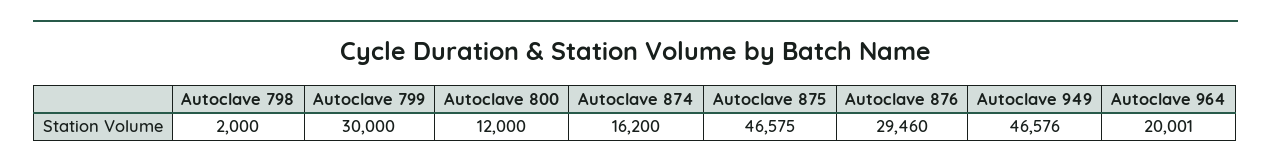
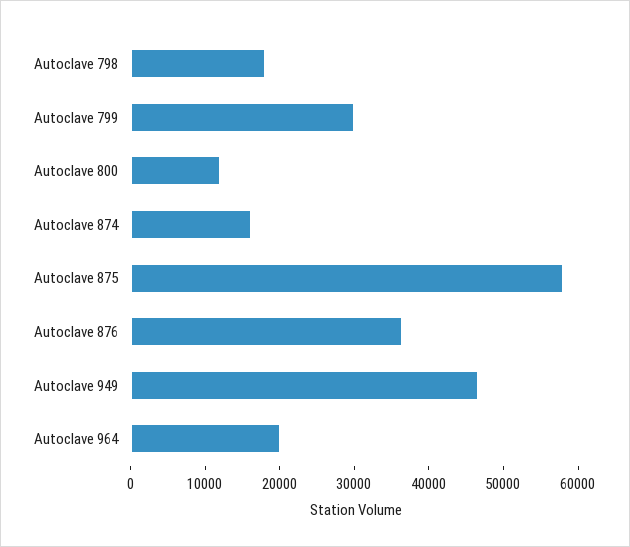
  {
-   "Autoclave 798": 2000,
+   "Autoclave 798": 18000,
    "Autoclave 799": 30000,
    "Autoclave 800": 12000,
    "Autoclave 874": 16200,
-   "Autoclave 875": 46575,
+   "Autoclave 875": 58000,
-   "Autoclave 876": 29460,
+   "Autoclave 876": 36000,
    "Autoclave 949": 46576,
    "Autoclave 964": 20001
  }

